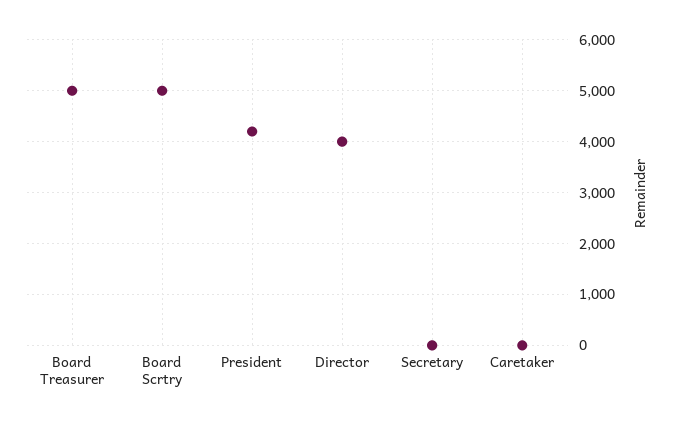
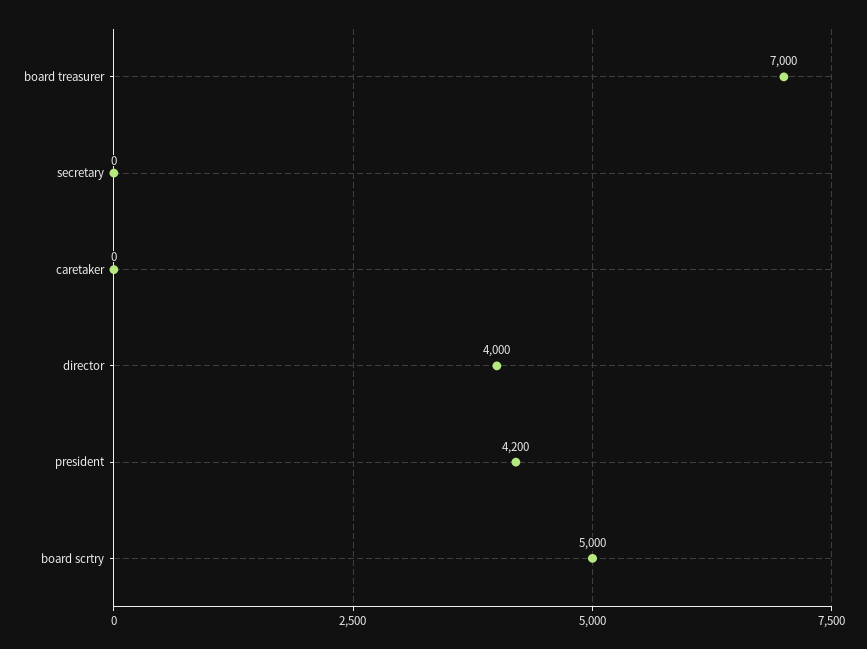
  {
-   "Board Treasurer": 5000,
+   "Board Treasurer": 7000,
    "Board Scrtry": 5000,
    "President": 4200,
    "Director": 4000,
    "Secretary": 0,
    "Caretaker": 0
  }

